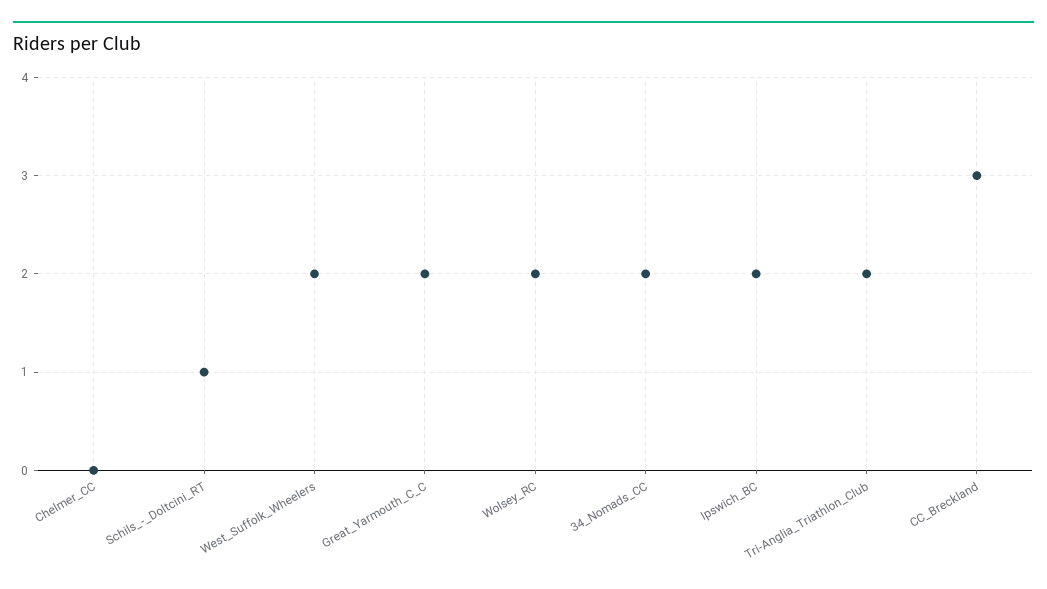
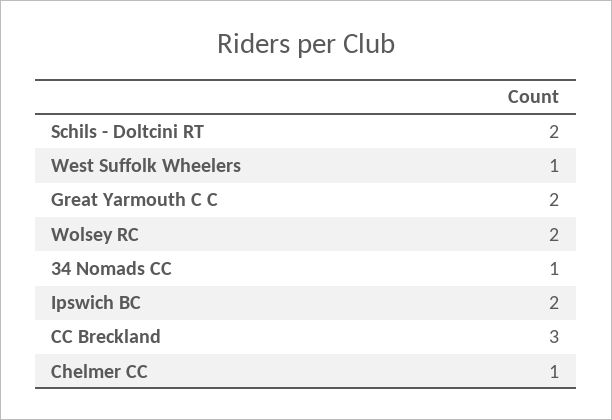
  {
-   "Chelmer_CC": 0,
+   "Chelmer_CC": 1,
-   "Schils_-_Doltcini_RT": 1,
+   "Schils_-_Doltcini_RT": 2,
-   "West_Suffolk_Wheelers": 2,
+   "West_Suffolk_Wheelers": 1,
    "Great_Yarmouth_C_C": 2,
    "Wolsey_RC": 2,
-   "34_Nomads_CC": 2,
+   "34_Nomads_CC": 1,
    "Ipswich_BC": 2,
-   "Tri-Anglia_Triathlon_Club": 2,
    "CC_Breckland": 3
  }

